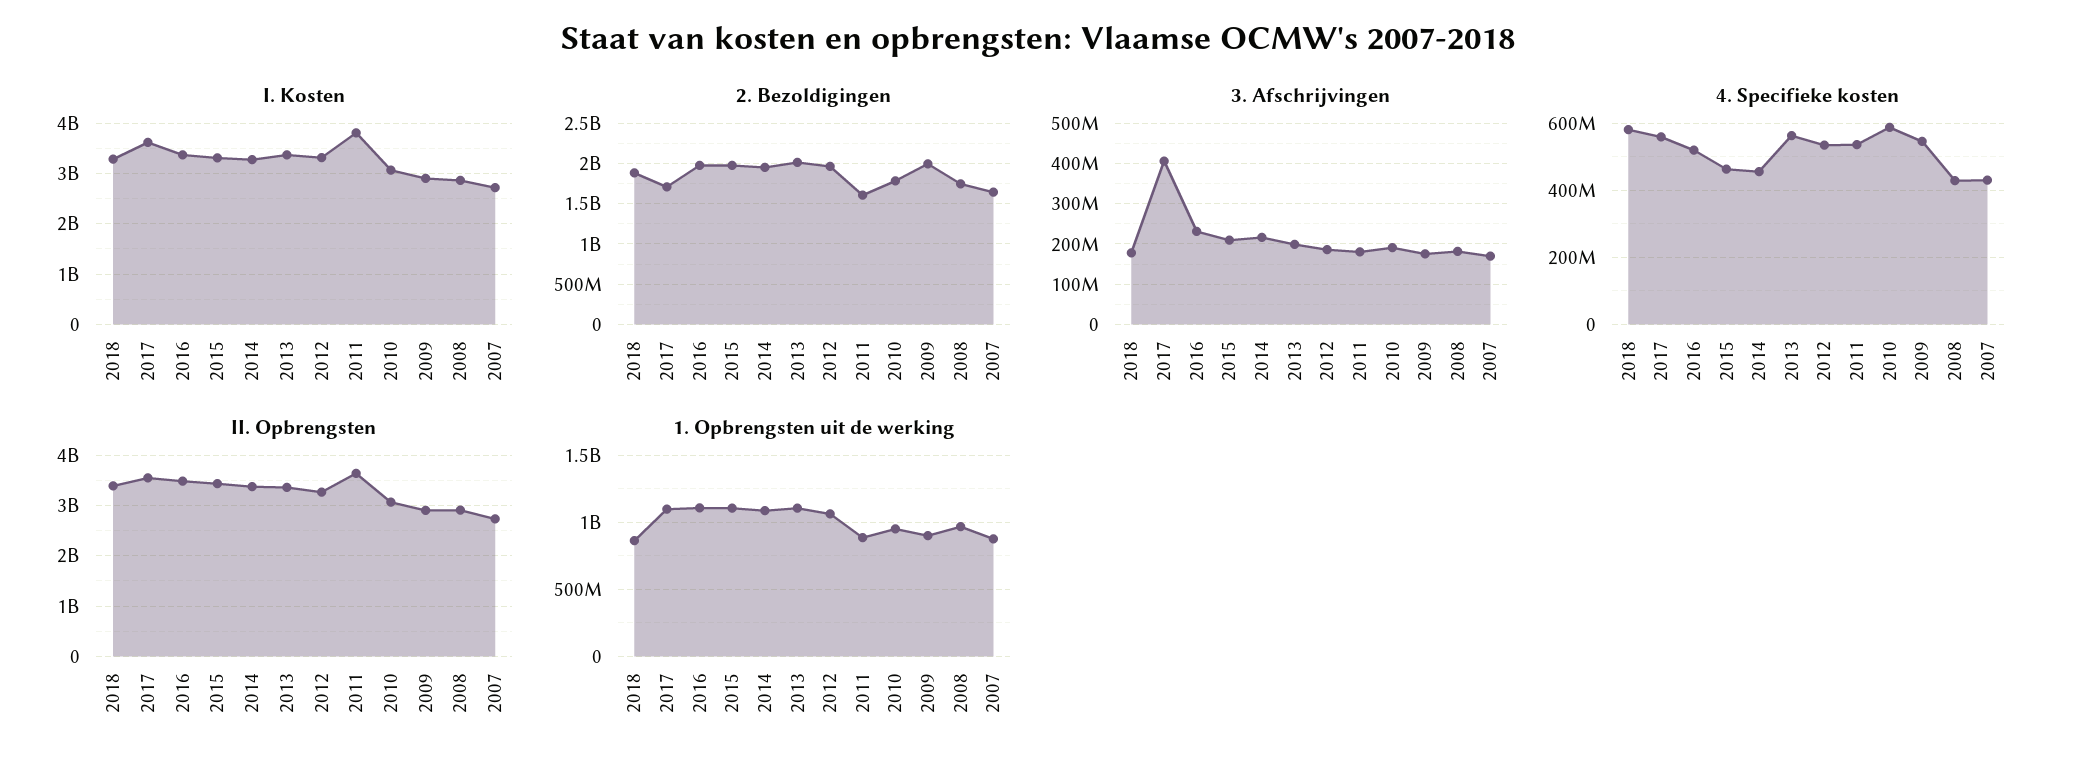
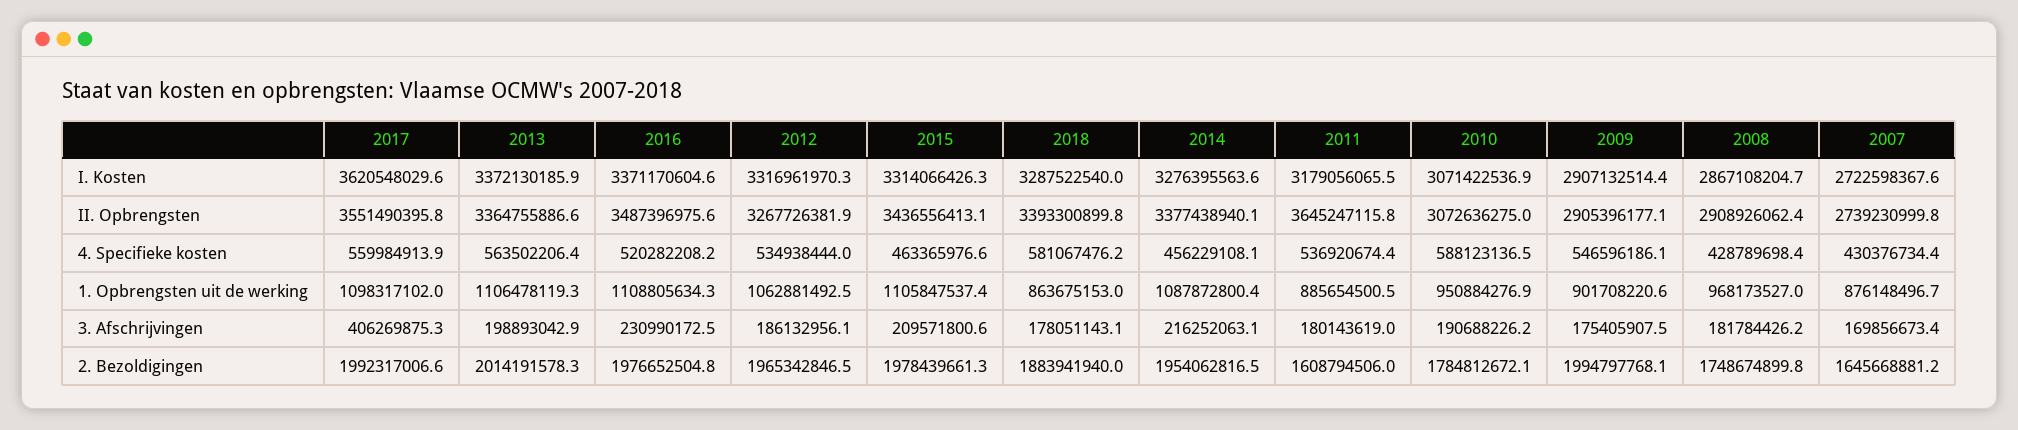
  {
    "I. Kosten": {
      "2018": 3287522540,
      "2017": 3620548029.6,
      "2016": 3371170604.6,
      "2015": 3314066426.3,
      "2014": 3276395563.6,
      "2013": 3372130185.9,
      "2012": 3316961970.3,
-     "2011": 3800000000,
+     "2011": 3179056065.5,
      "2010": 3071422536.9,
      "2009": 2907132514.4,
      "2008": 2867108204.7,
      "2007": 2722598367.6
    },
    "2. Bezoldigingen": {
      "2018": 1883941940,
-     "2017": 1700000000,
+     "2017": 1992317006.6,
      "2016": 1976652504.8,
      "2015": 1978439661.3,
      "2014": 1954062816.5,
      "2013": 2014191578.3,
      "2012": 1965342846.5,
      "2011": 1608794506,
      "2010": 1784812672.1,
      "2009": 1994797768.1,
      "2008": 1748674899.8,
      "2007": 1645668881.2
    },
    "3. Afschrijvingen": {
      "2018": 178051143.1,
      "2017": 406269875.3,
      "2016": 230990172.5,
      "2015": 209571800.6,
      "2014": 216252063.1,
      "2013": 198893042.9,
      "2012": 186132956.1,
      "2011": 180143619,
      "2010": 190688226.2,
      "2009": 175405907.5,
      "2008": 181784426.2,
      "2007": 169856673.4
    },
    "4. Specifieke kosten": {
      "2018": 581067476.2,
      "2017": 559984913.9,
      "2016": 520282208.2,
      "2015": 463365976.6,
      "2014": 456229108.1,
      "2013": 563502206.4,
      "2012": 534938444,
      "2011": 536920674.4,
      "2010": 588123136.5,
      "2009": 546596186.1,
      "2008": 428789698.4,
      "2007": 430376734.4
    },
    "II. Opbrengsten": {
      "2018": 3393300899.8,
      "2017": 3551490395.8,
      "2016": 3487396975.6,
      "2015": 3436556413.1,
      "2014": 3377438940.1,
      "2013": 3364755886.6,
      "2012": 3267726381.9,
      "2011": 3645247115.8,
      "2010": 3072636275,
      "2009": 2905396177.1,
      "2008": 2908926062.4,
      "2007": 2739230999.8
    },
    "1. Opbrengsten uit de werking": {
      "2018": 863675153,
      "2017": 1098317102,
      "2016": 1108805634.3,
      "2015": 1105847537.4,
      "2014": 1087872800.4,
      "2013": 1106478119.3,
      "2012": 1062881492.5,
      "2011": 885654500.5,
      "2010": 950884276.9,
      "2009": 901708220.6,
      "2008": 968173527,
      "2007": 876148496.7
    }
  }

